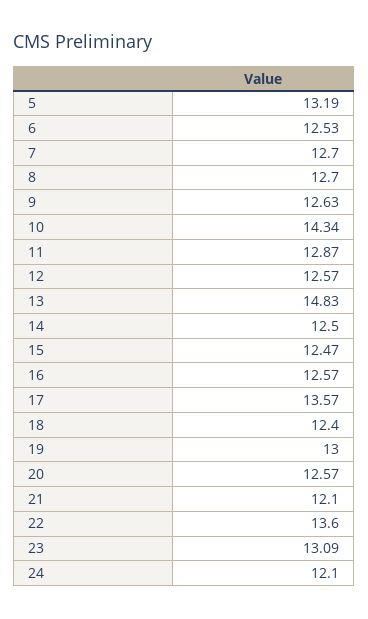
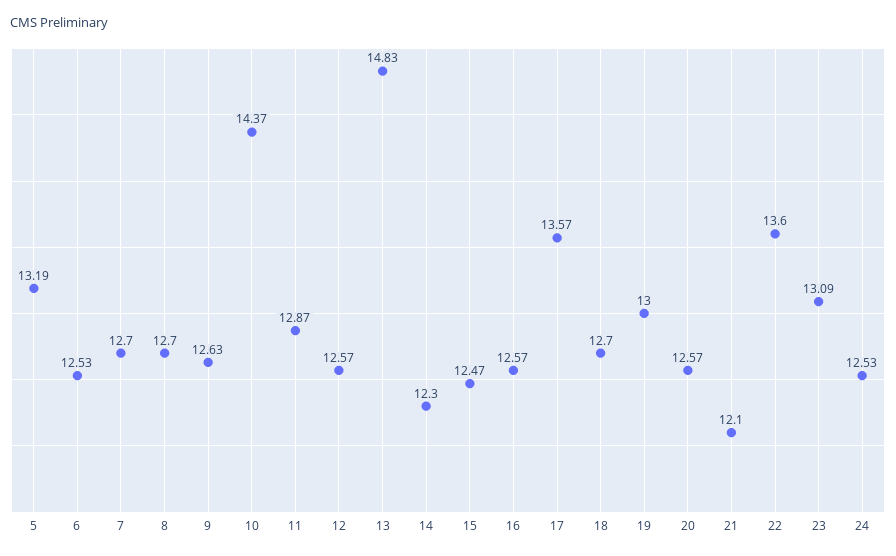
  {
    "5": 13.19,
    "6": 12.53,
    "7": 12.7,
    "8": 12.7,
    "9": 12.63,
-   "10": 14.34,
+   "10": 14.37,
    "11": 12.87,
    "12": 12.57,
    "13": 14.83,
-   "14": 12.5,
+   "14": 12.3,
    "15": 12.47,
    "16": 12.57,
    "17": 13.57,
-   "18": 12.4,
+   "18": 12.7,
    "19": 13,
    "20": 12.57,
    "21": 12.1,
    "22": 13.6,
    "23": 13.09,
-   "24": 12.1
+   "24": 12.53
  }

